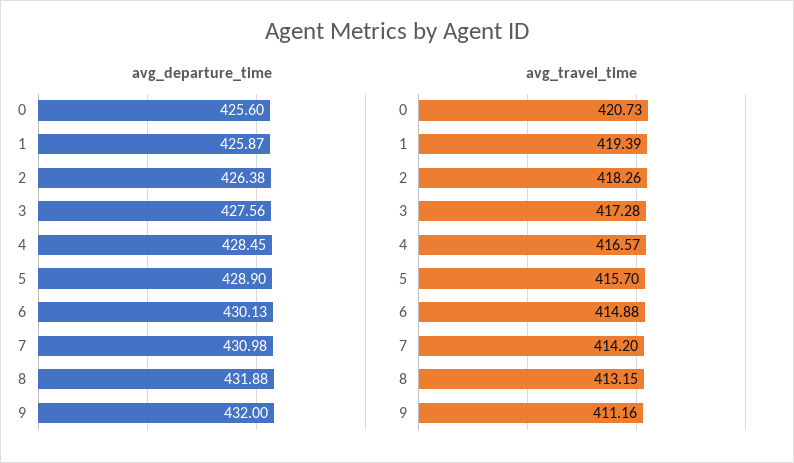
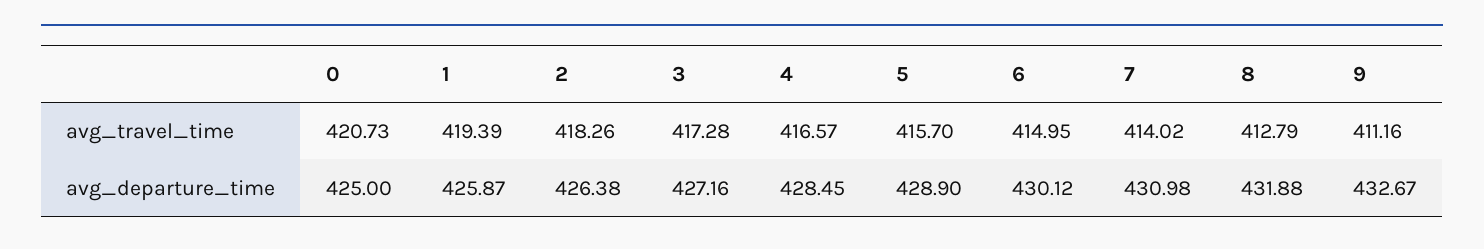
  {
    "avg_departure_time": {
-     "0": 425.6,
+     "0": 425,
      "1": 425.87,
      "2": 426.38,
-     "3": 427.56,
+     "3": 427.16,
      "4": 428.45,
      "5": 428.9,
-     "6": 430.13,
+     "6": 430.12,
      "7": 430.98,
      "8": 431.88,
-     "9": 432
+     "9": 432.67
    },
    "avg_travel_time": {
      "0": 420.73,
      "1": 419.39,
      "2": 418.26,
      "3": 417.28,
      "4": 416.57,
      "5": 415.7,
-     "6": 414.88,
+     "6": 414.95,
-     "7": 414.2,
+     "7": 414.02,
-     "8": 413.15,
+     "8": 412.79,
      "9": 411.16
    }
  }

